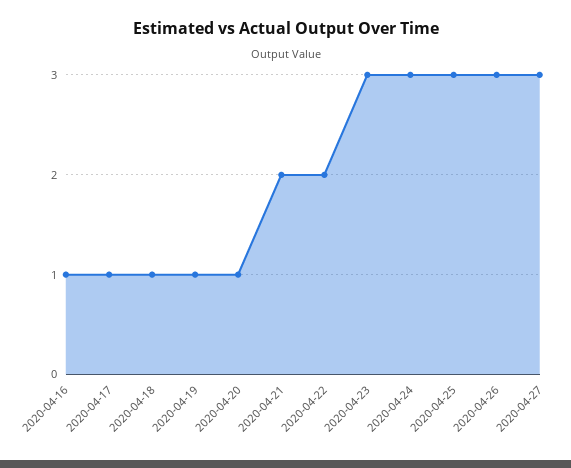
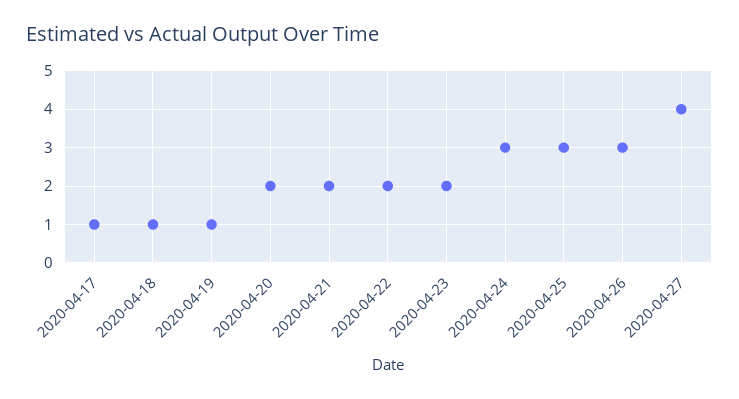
  {
-   "2020-04-16": 1,
    "2020-04-17": 1,
    "2020-04-18": 1,
    "2020-04-19": 1,
-   "2020-04-20": 1,
+   "2020-04-20": 2,
    "2020-04-21": 2,
    "2020-04-22": 2,
-   "2020-04-23": 3,
+   "2020-04-23": 2,
    "2020-04-24": 3,
    "2020-04-25": 3,
    "2020-04-26": 3,
-   "2020-04-27": 3
+   "2020-04-27": 4
  }

